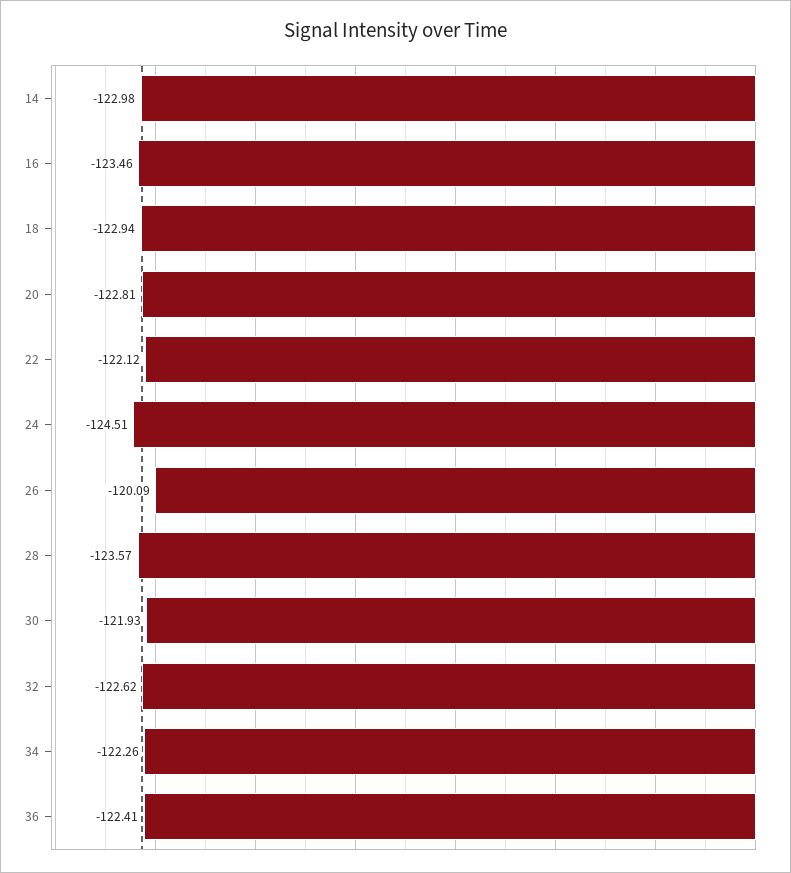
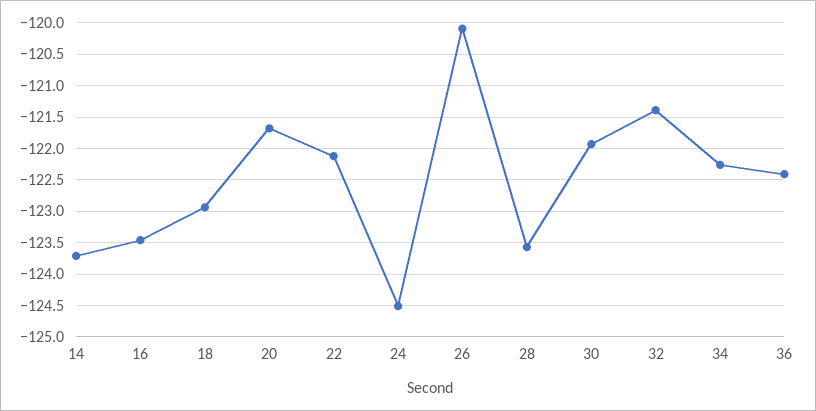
  {
-   "14": -122.98,
+   "14": -123.7,
    "16": -123.46,
    "18": -122.94,
-   "20": -122.81,
+   "20": -121.7,
    "22": -122.12,
    "24": -124.51,
    "26": -120.09,
    "28": -123.57,
    "30": -121.93,
-   "32": -122.62,
+   "32": -121.4,
    "34": -122.26,
    "36": -122.41
  }

